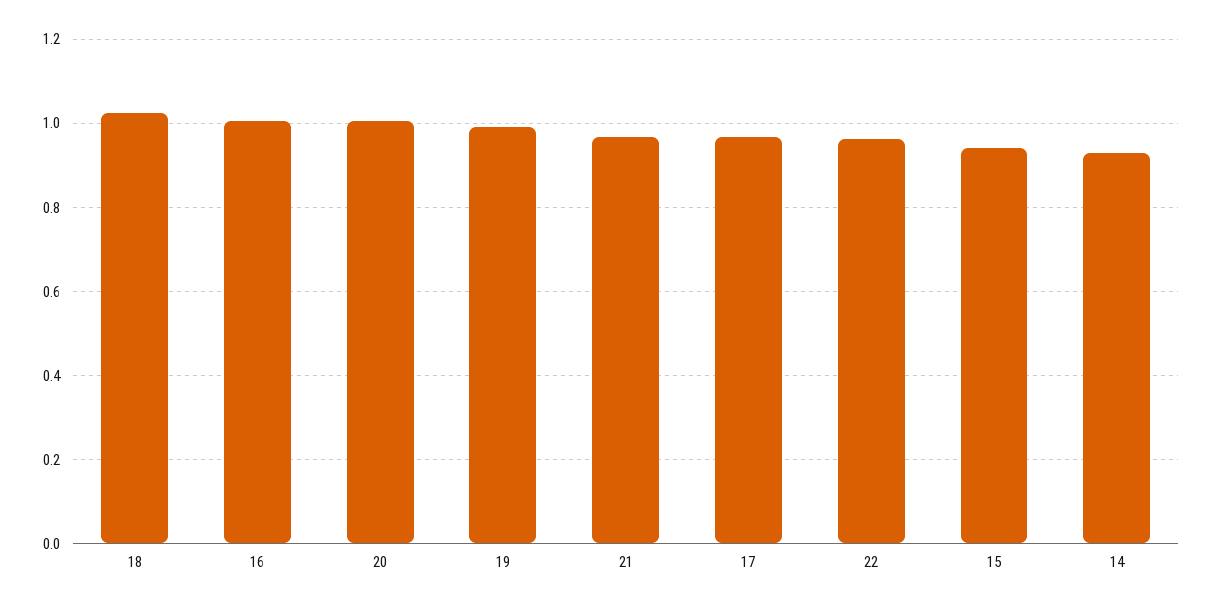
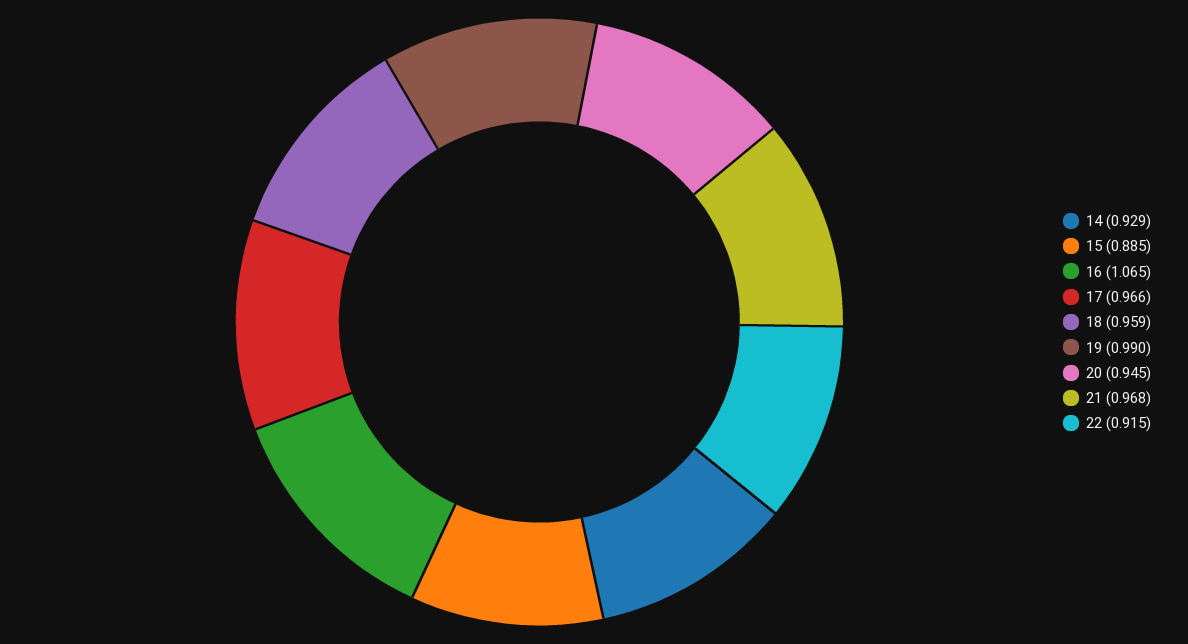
  {
-   "18": 1.02,
+   "18": 0.959,
-   "16": 1,
+   "16": 1.065,
-   "20": 1,
+   "20": 0.945,
    "19": 0.99,
    "21": 0.968,
    "17": 0.966,
-   "22": 0.96,
+   "22": 0.915,
-   "15": 0.94,
+   "15": 0.885,
    "14": 0.929
  }

